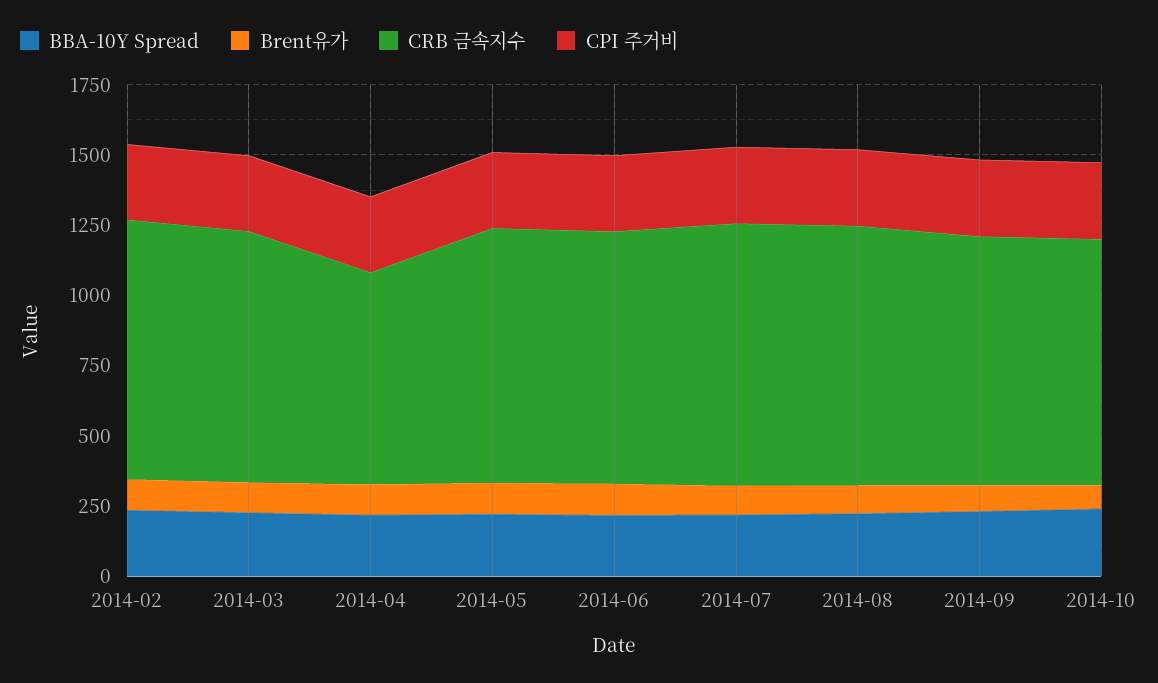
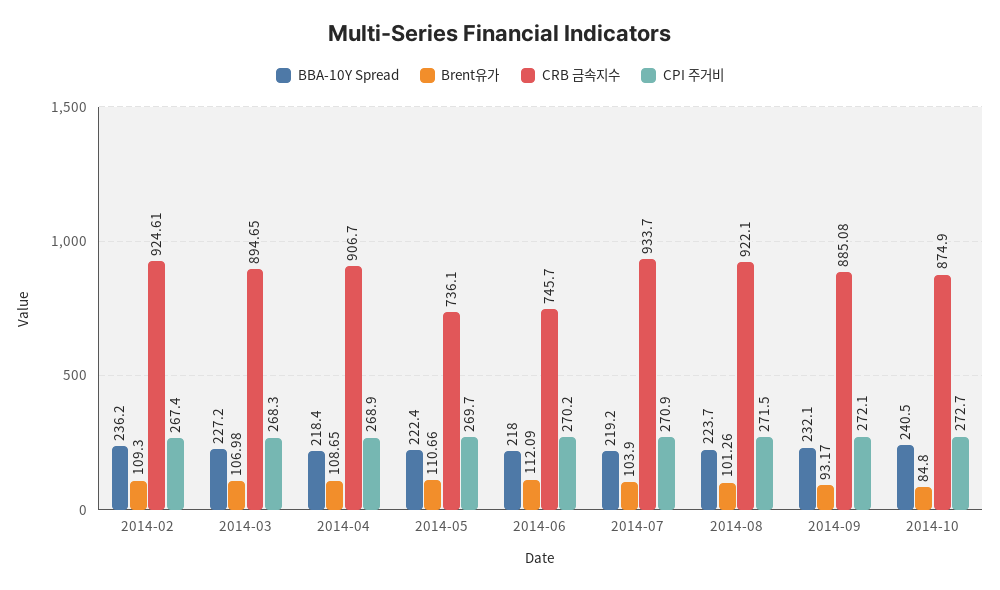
  {
    "BBA-10Y Spread": {
      "2014-02": 236.2,
      "2014-03": 227.2,
      "2014-04": 218.4,
      "2014-05": 222.4,
      "2014-06": 218,
      "2014-07": 219.2,
      "2014-08": 223.7,
      "2014-09": 232.1,
      "2014-10": 240.5
    },
    "Brent유가": {
      "2014-02": 109.3,
      "2014-03": 106.98,
      "2014-04": 108.65,
      "2014-05": 110.66,
      "2014-06": 112.09,
      "2014-07": 103.9,
      "2014-08": 101.26,
      "2014-09": 93.17,
      "2014-10": 84.8
    },
    "CRB 금속지수": {
      "2014-02": 924.61,
      "2014-03": 894.65,
-     "2014-04": 750,
+     "2014-04": 906.7,
-     "2014-05": 900,
+     "2014-05": 736.1,
-     "2014-06": 900,
+     "2014-06": 745.7,
      "2014-07": 933.7,
      "2014-08": 922.1,
      "2014-09": 885.08,
      "2014-10": 874.9
    },
    "CPI 주거비": {
      "2014-02": 267.4,
      "2014-03": 268.3,
      "2014-04": 268.9,
      "2014-05": 269.7,
      "2014-06": 270.2,
      "2014-07": 270.9,
      "2014-08": 271.5,
      "2014-09": 272.1,
      "2014-10": 272.7
    }
  }

